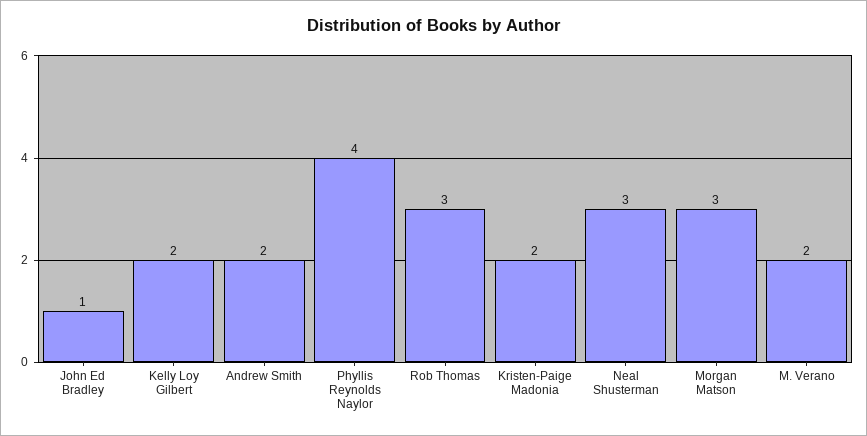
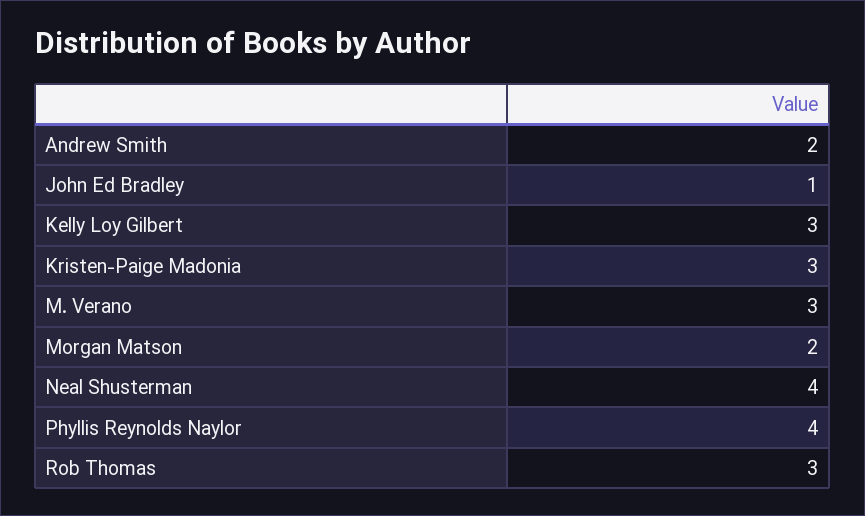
  {
    "John Ed Bradley": 1,
-   "Kelly Loy Gilbert": 2,
+   "Kelly Loy Gilbert": 3,
    "Andrew Smith": 2,
    "Phyllis Reynolds Naylor": 4,
    "Rob Thomas": 3,
-   "Kristen-Paige Madonia": 2,
+   "Kristen-Paige Madonia": 3,
-   "Neal Shusterman": 3,
+   "Neal Shusterman": 4,
-   "Morgan Matson": 3,
+   "Morgan Matson": 2,
-   "M. Verano": 2
+   "M. Verano": 3
  }

